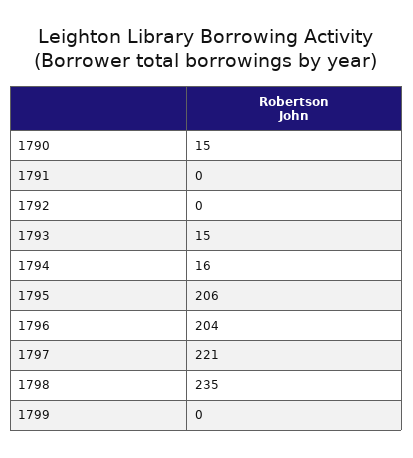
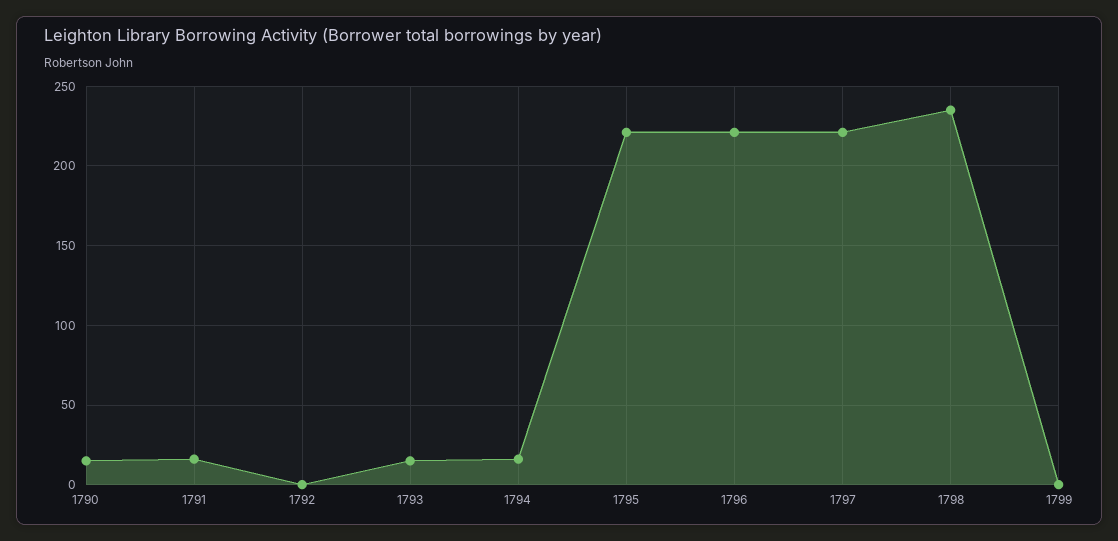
  {
    "1790": 15,
-   "1791": 0,
+   "1791": 15,
    "1792": 0,
    "1793": 15,
    "1794": 16,
-   "1795": 206,
+   "1795": 220,
-   "1796": 204,
+   "1796": 220,
    "1797": 221,
    "1798": 235,
    "1799": 0
  }

